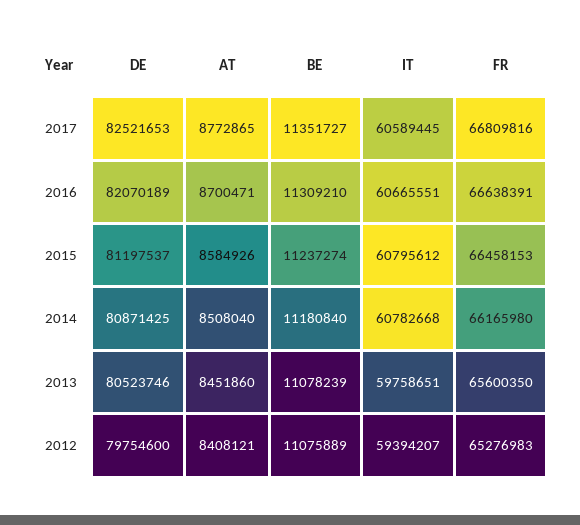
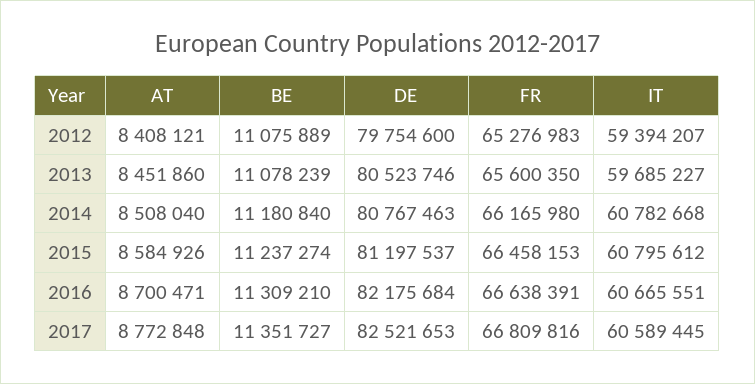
  {
    "DE": {
      "2017": 82521653,
-     "2016": 82070189,
+     "2016": 82175684,
      "2015": 81197537,
-     "2014": 80871425,
+     "2014": 80767463,
      "2013": 80523746,
      "2012": 79754600
    },
    "AT": {
-     "2017": 8772865,
+     "2017": 8772848,
      "2016": 8700471,
      "2015": 8584926,
      "2014": 8508040,
      "2013": 8451860,
      "2012": 8408121
    },
    "BE": {
      "2017": 11351727,
      "2016": 11309210,
      "2015": 11237274,
      "2014": 11180840,
      "2013": 11078239,
      "2012": 11075889
    },
    "IT": {
      "2017": 60589445,
      "2016": 60665551,
      "2015": 60795612,
      "2014": 60782668,
-     "2013": 59758651,
+     "2013": 59685227,
      "2012": 59394207
    },
    "FR": {
      "2017": 66809816,
      "2016": 66638391,
      "2015": 66458153,
      "2014": 66165980,
      "2013": 65600350,
      "2012": 65276983
    }
  }

